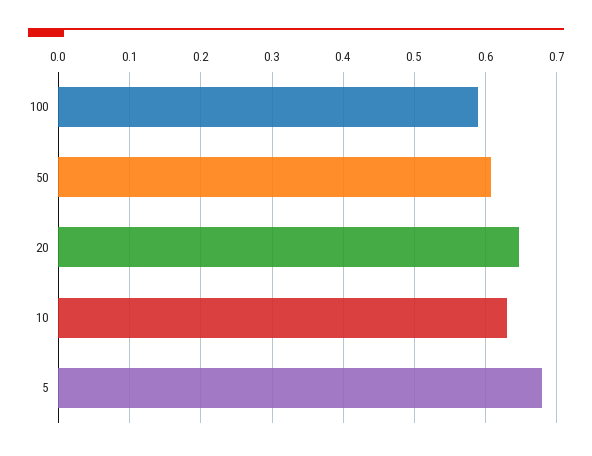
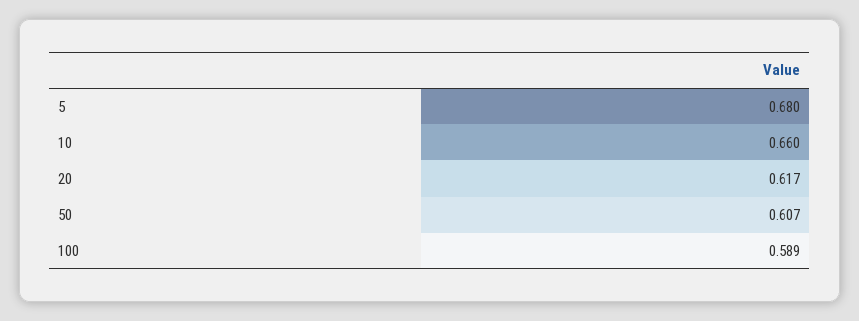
  {
    "100": 0.589,
    "50": 0.607,
-   "20": 0.65,
+   "20": 0.617,
-   "10": 0.63,
+   "10": 0.66,
    "5": 0.68
  }

